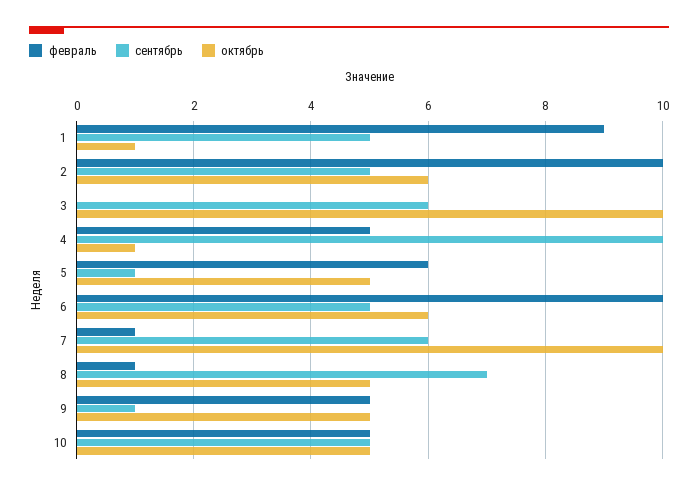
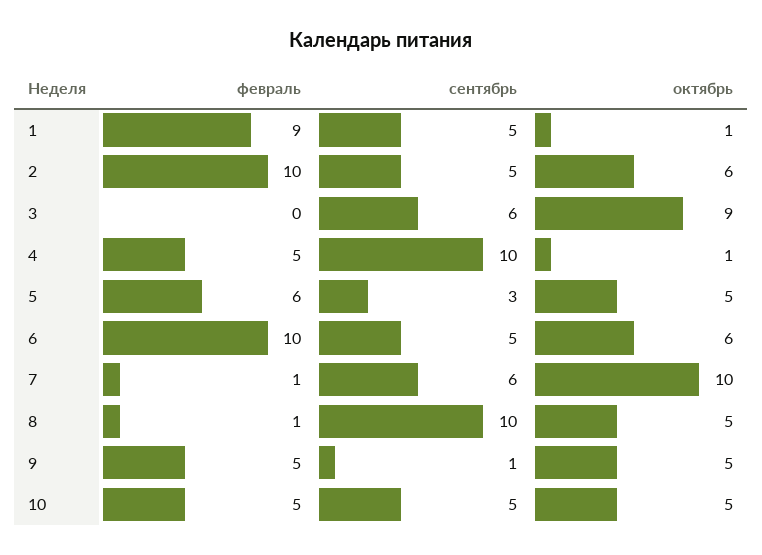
  {
    "февраль": {
      "1": 9,
      "2": 10,
      "3": 0,
      "4": 5,
      "5": 6,
      "6": 10,
      "7": 1,
      "8": 1,
      "9": 5,
      "10": 5
    },
    "сентябрь": {
      "1": 5,
      "2": 5,
      "3": 6,
      "4": 10,
-     "5": 1,
+     "5": 3,
      "6": 5,
      "7": 6,
-     "8": 7,
+     "8": 10,
      "9": 1,
      "10": 5
    },
    "октябрь": {
      "1": 1,
      "2": 6,
-     "3": 10,
+     "3": 9,
      "4": 1,
      "5": 5,
      "6": 6,
      "7": 10,
      "8": 5,
      "9": 5,
      "10": 5
    }
  }

